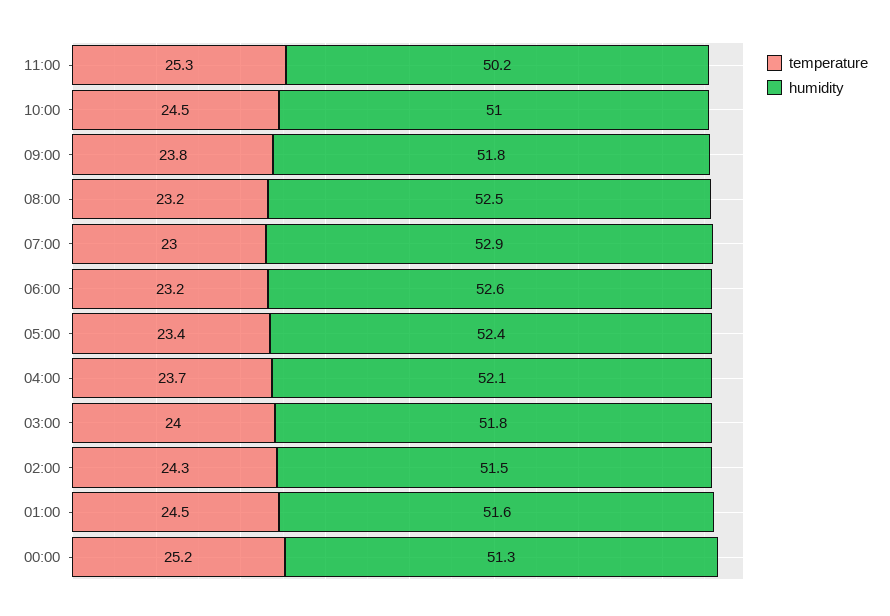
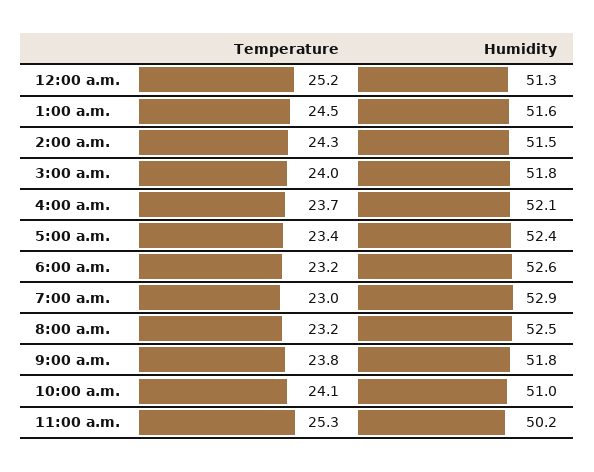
  {
    "temperature": {
      "11:00": 25.3,
-     "10:00": 24.5,
+     "10:00": 24.1,
      "09:00": 23.8,
      "08:00": 23.2,
      "07:00": 23,
      "06:00": 23.2,
      "05:00": 23.4,
      "04:00": 23.7,
      "03:00": 24,
      "02:00": 24.3,
      "01:00": 24.5,
      "00:00": 25.2
    },
    "humidity": {
      "11:00": 50.2,
      "10:00": 51,
      "09:00": 51.8,
      "08:00": 52.5,
      "07:00": 52.9,
      "06:00": 52.6,
      "05:00": 52.4,
      "04:00": 52.1,
      "03:00": 51.8,
      "02:00": 51.5,
      "01:00": 51.6,
      "00:00": 51.3
    }
  }

